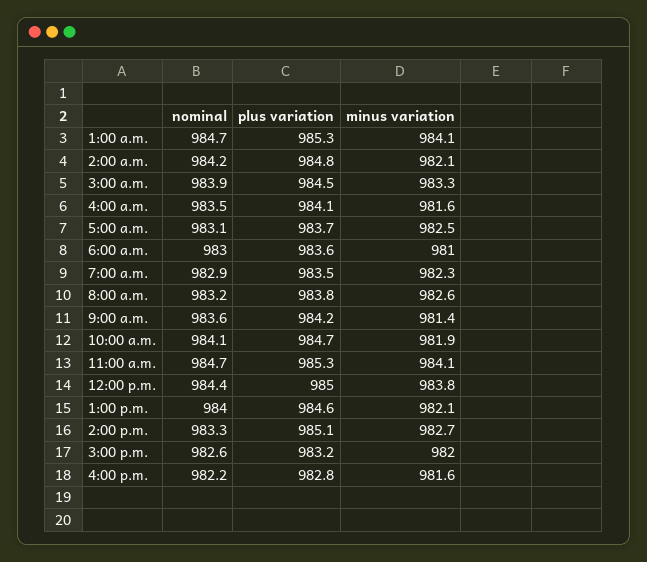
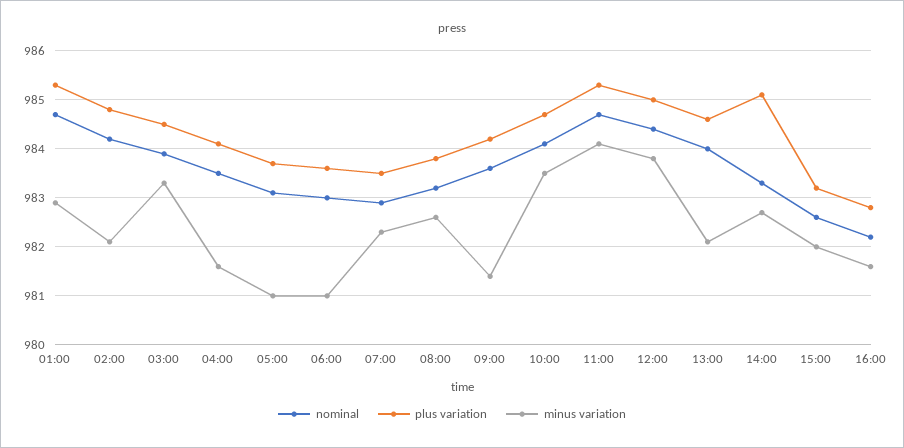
  {
    "nominal": {
      "1:00 a.m.": 984.7,
      "2:00 a.m.": 984.2,
      "3:00 a.m.": 983.9,
      "4:00 a.m.": 983.5,
      "5:00 a.m.": 983.1,
      "6:00 a.m.": 983,
      "7:00 a.m.": 982.9,
      "8:00 a.m.": 983.2,
      "9:00 a.m.": 983.6,
      "10:00 a.m.": 984.1,
      "11:00 a.m.": 984.7,
      "12:00 p.m.": 984.4,
      "1:00 p.m.": 984,
      "2:00 p.m.": 983.3,
      "3:00 p.m.": 982.6,
      "4:00 p.m.": 982.2
    },
    "plus variation": {
      "1:00 a.m.": 985.3,
      "2:00 a.m.": 984.8,
      "3:00 a.m.": 984.5,
      "4:00 a.m.": 984.1,
      "5:00 a.m.": 983.7,
      "6:00 a.m.": 983.6,
      "7:00 a.m.": 983.5,
      "8:00 a.m.": 983.8,
      "9:00 a.m.": 984.2,
      "10:00 a.m.": 984.7,
      "11:00 a.m.": 985.3,
      "12:00 p.m.": 985,
      "1:00 p.m.": 984.6,
      "2:00 p.m.": 985.1,
      "3:00 p.m.": 983.2,
      "4:00 p.m.": 982.8
    },
    "minus variation": {
-     "1:00 a.m.": 984.1,
+     "1:00 a.m.": 983,
      "2:00 a.m.": 982.1,
      "3:00 a.m.": 983.3,
      "4:00 a.m.": 981.6,
-     "5:00 a.m.": 982.5,
+     "5:00 a.m.": 981,
      "6:00 a.m.": 981,
      "7:00 a.m.": 982.3,
      "8:00 a.m.": 982.6,
      "9:00 a.m.": 981.4,
-     "10:00 a.m.": 981.9,
+     "10:00 a.m.": 983.5,
      "11:00 a.m.": 984.1,
      "12:00 p.m.": 983.8,
      "1:00 p.m.": 982.1,
      "2:00 p.m.": 982.7,
      "3:00 p.m.": 982,
      "4:00 p.m.": 981.6
    }
  }

